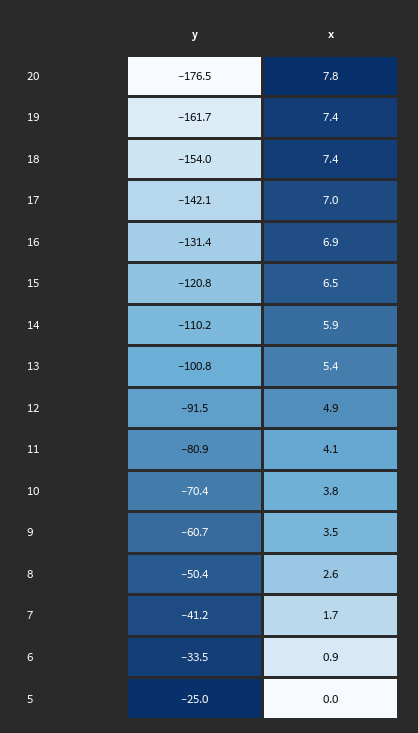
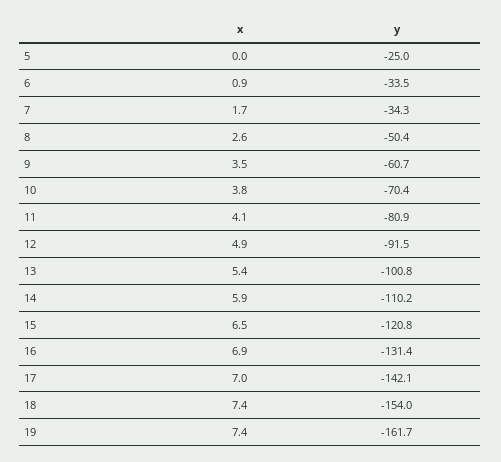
  {
    "y": {
-     "20": -176.5,
      "19": -161.7,
      "18": -154,
      "17": -142.1,
      "16": -131.4,
      "15": -120.8,
      "14": -110.2,
      "13": -100.8,
      "12": -91.5,
      "11": -80.9,
      "10": -70.4,
      "9": -60.7,
      "8": -50.4,
-     "7": -41.2,
+     "7": -34.3,
      "6": -33.5,
      "5": -25
    },
    "x": {
-     "20": 7.8,
      "19": 7.4,
      "18": 7.4,
      "17": 7,
      "16": 6.9,
      "15": 6.5,
      "14": 5.9,
      "13": 5.4,
      "12": 4.9,
      "11": 4.1,
      "10": 3.8,
      "9": 3.5,
      "8": 2.6,
      "7": 1.7,
      "6": 0.9,
      "5": 0
    }
  }

